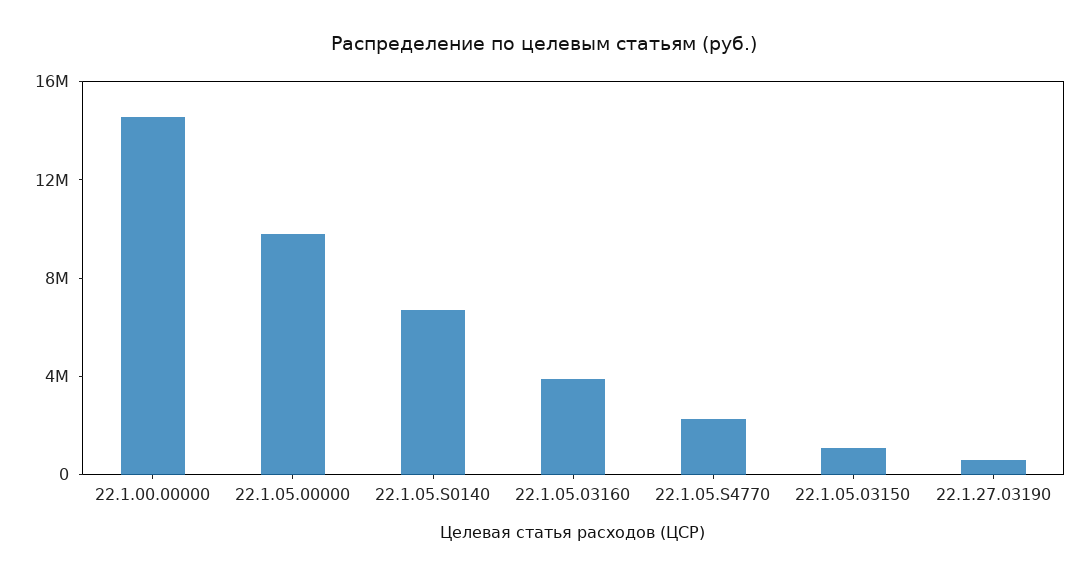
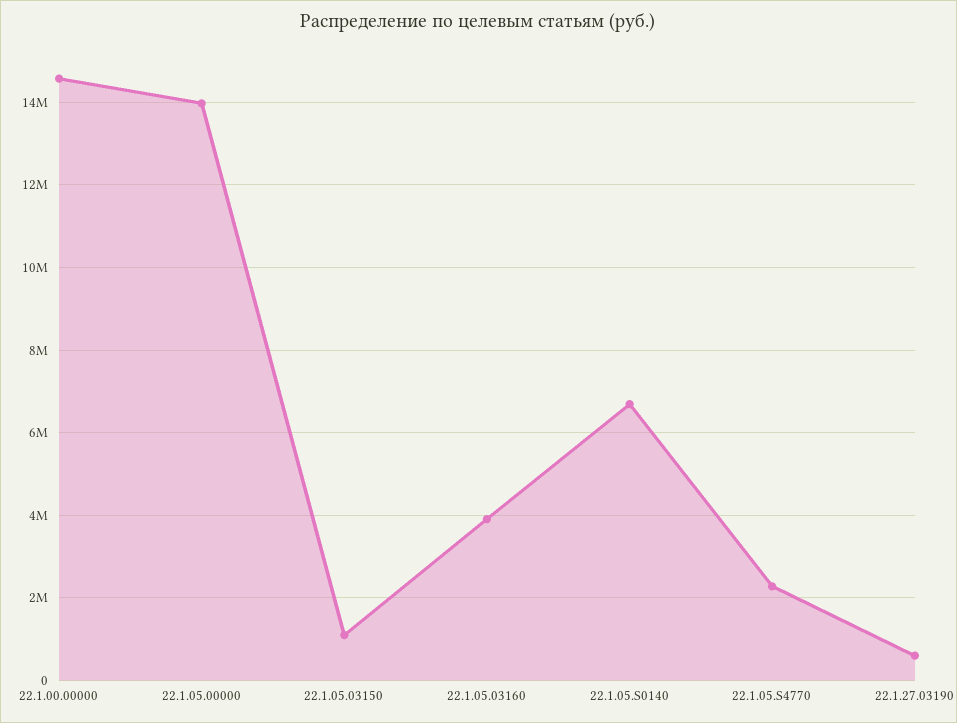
  {
    "22.1.00.00000": 14600000,
-   "22.1.05.00000": 10000000,
+   "22.1.05.00000": 14000000,
    "22.1.05.S0140": 6600000,
    "22.1.05.03160": 4000000,
    "22.1.05.S4770": 2200000,
    "22.1.05.03150": 1000000,
    "22.1.27.03190": 600000
  }

